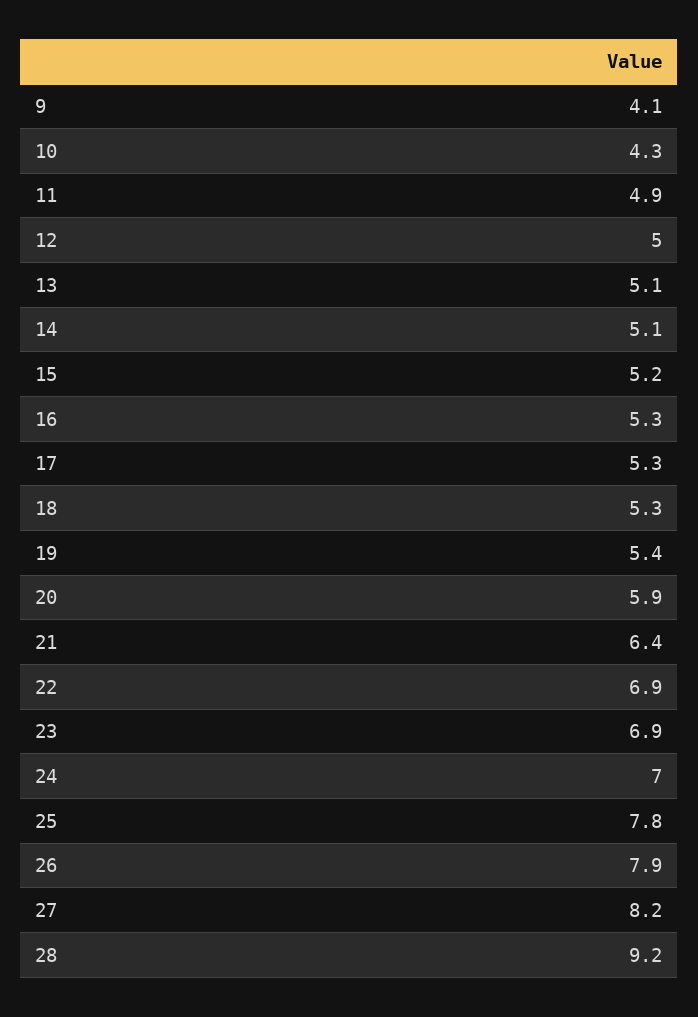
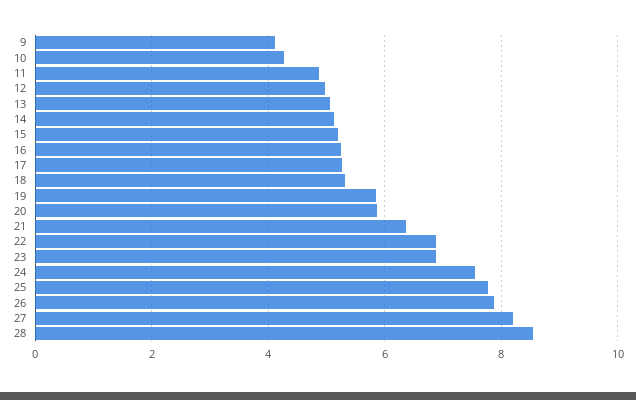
  {
    "9": 4.1,
    "10": 4.3,
    "11": 4.9,
    "12": 5,
    "13": 5.1,
    "14": 5.1,
    "15": 5.2,
    "16": 5.3,
    "17": 5.3,
    "18": 5.3,
-   "19": 5.4,
+   "19": 5.8,
    "20": 5.9,
    "21": 6.4,
    "22": 6.9,
    "23": 6.9,
-   "24": 7,
+   "24": 7.6,
    "25": 7.8,
    "26": 7.9,
    "27": 8.2,
-   "28": 9.2
+   "28": 8.6
  }

